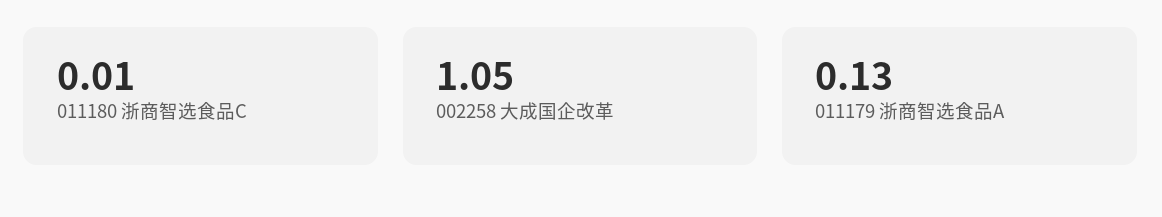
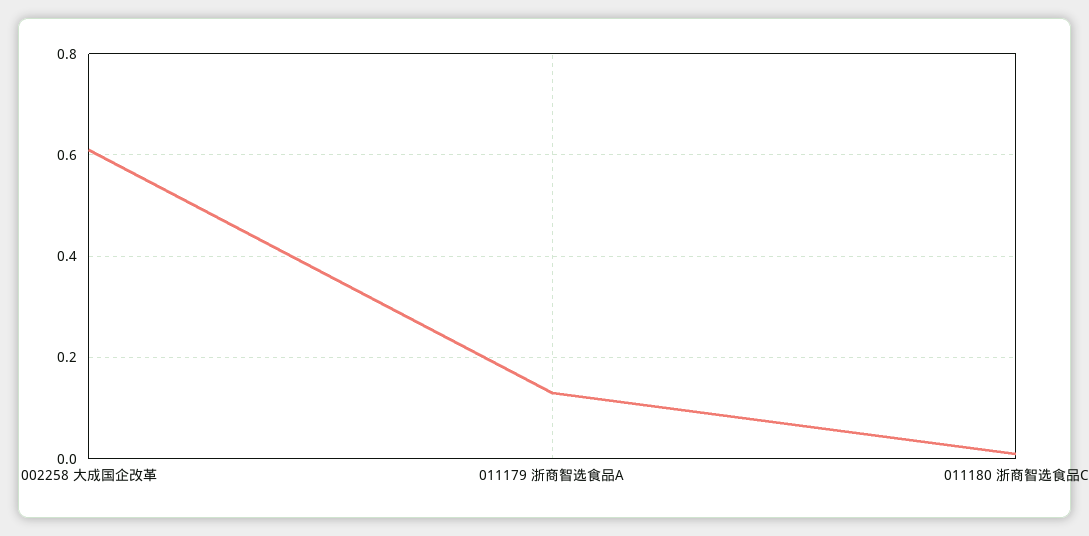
  {
    "011180 浙商智选食品C": 0.01,
-   "002258 大成国企改革": 1.05,
+   "002258 大成国企改革": 0.6,
    "011179 浙商智选食品A": 0.13
  }

